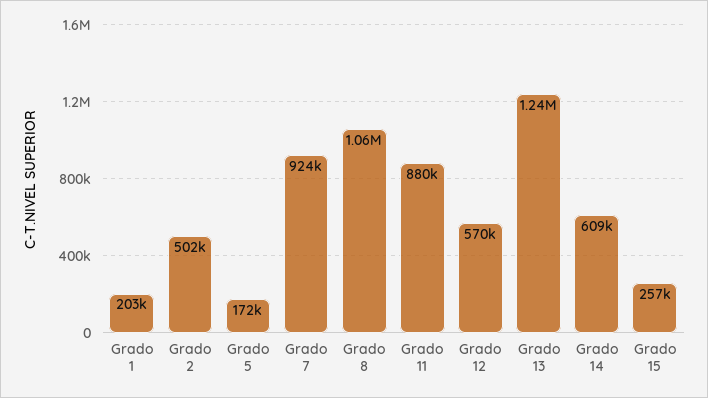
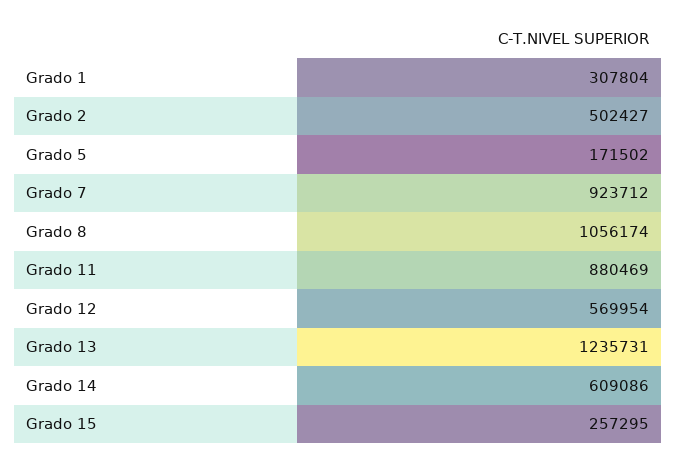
  {
-   "Grado 1": 203000,
+   "Grado 1": 307804,
    "Grado 2": 502427,
    "Grado 5": 171502,
    "Grado 7": 923712,
    "Grado 8": 1056174,
    "Grado 11": 880469,
    "Grado 12": 569954,
    "Grado 13": 1235731,
    "Grado 14": 609086,
    "Grado 15": 257295
  }

